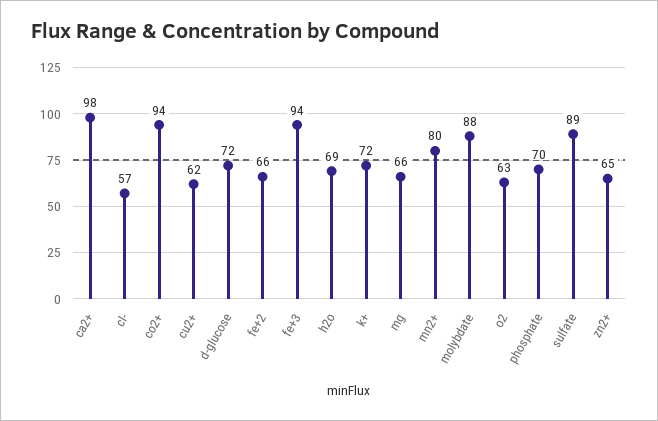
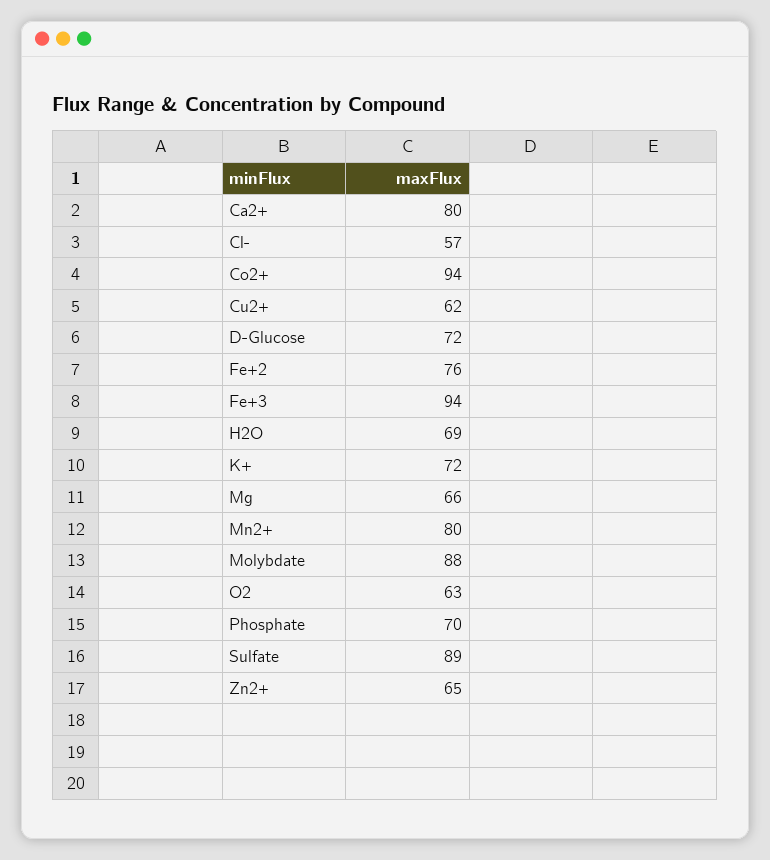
  {
-   "ca2+": 98,
+   "ca2+": 80,
    "cl-": 57,
    "co2+": 94,
    "cu2+": 62,
    "d-glucose": 72,
-   "fe+2": 66,
+   "fe+2": 76,
    "fe+3": 94,
    "h2o": 69,
    "k+": 72,
    "mg": 66,
    "mn2+": 80,
    "molybdate": 88,
    "o2": 63,
    "phosphate": 70,
    "sulfate": 89,
    "zn2+": 65
  }

